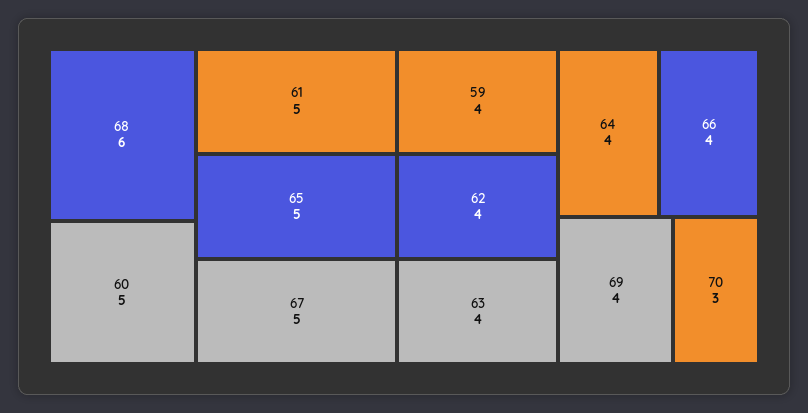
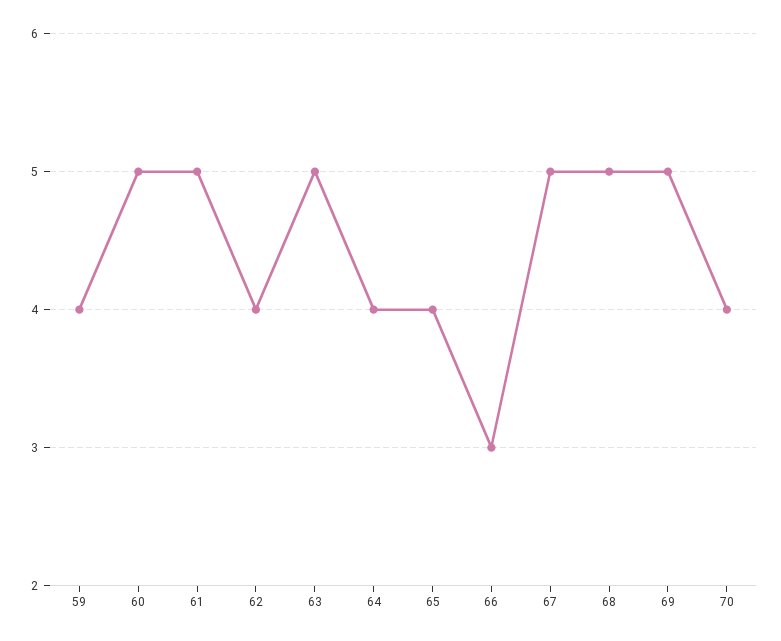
  {
-   "68": 6,
+   "68": 5,
    "60": 5,
    "61": 5,
-   "65": 5,
+   "65": 4,
    "67": 5,
    "59": 4,
    "62": 4,
-   "63": 4,
+   "63": 5,
    "64": 4,
-   "66": 4,
+   "66": 3,
-   "69": 4,
+   "69": 5,
-   "70": 3
+   "70": 4
  }

